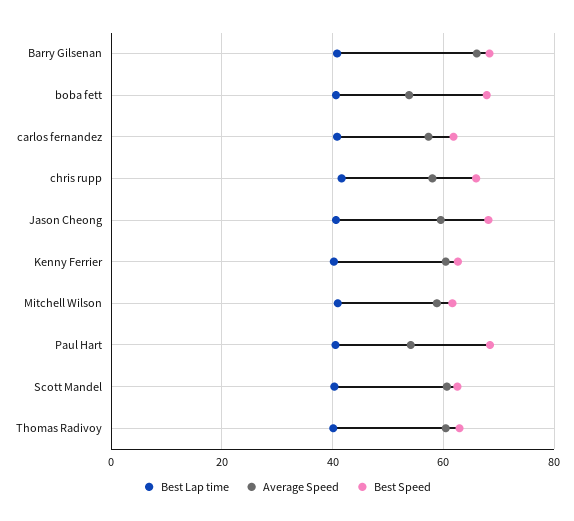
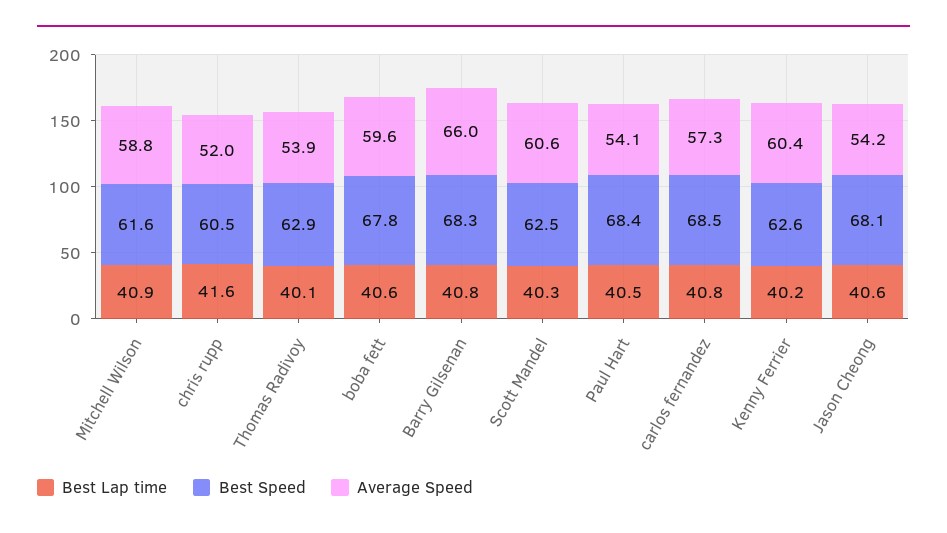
  {
    "Best Lap time": {
      "Barry Gilsenan": 40.8,
      "boba fett": 40.6,
      "carlos fernandez": 40.8,
      "chris rupp": 41.6,
      "Jason Cheong": 40.6,
      "Kenny Ferrier": 40.2,
      "Mitchell Wilson": 40.9,
      "Paul Hart": 40.5,
      "Scott Mandel": 40.3,
      "Thomas Radivoy": 40.1
    },
    "Average Speed": {
      "Barry Gilsenan": 66,
-     "boba fett": 54,
+     "boba fett": 59.6,
      "carlos fernandez": 57.3,
-     "chris rupp": 58,
+     "chris rupp": 52,
-     "Jason Cheong": 60,
+     "Jason Cheong": 54.2,
      "Kenny Ferrier": 60.4,
      "Mitchell Wilson": 58.8,
      "Paul Hart": 54.1,
      "Scott Mandel": 60.6,
-     "Thomas Radivoy": 60
+     "Thomas Radivoy": 53.9
    },
    "Best Speed": {
      "Barry Gilsenan": 68.3,
      "boba fett": 67.8,
-     "carlos fernandez": 62,
+     "carlos fernandez": 68.5,
-     "chris rupp": 66,
+     "chris rupp": 60.5,
      "Jason Cheong": 68.1,
      "Kenny Ferrier": 62.6,
      "Mitchell Wilson": 61.6,
      "Paul Hart": 68.4,
      "Scott Mandel": 62.5,
      "Thomas Radivoy": 62.9
    }
  }

